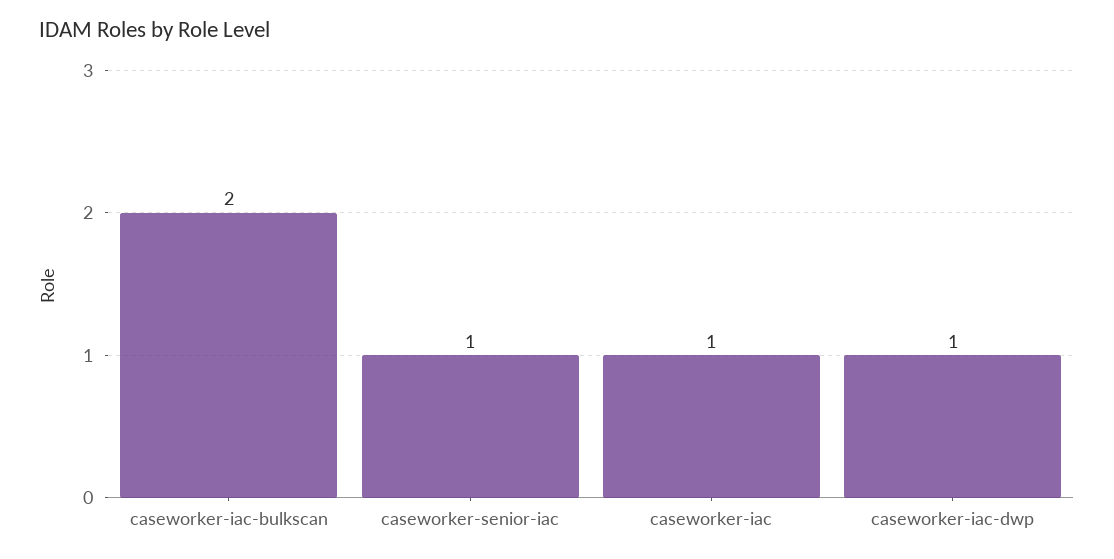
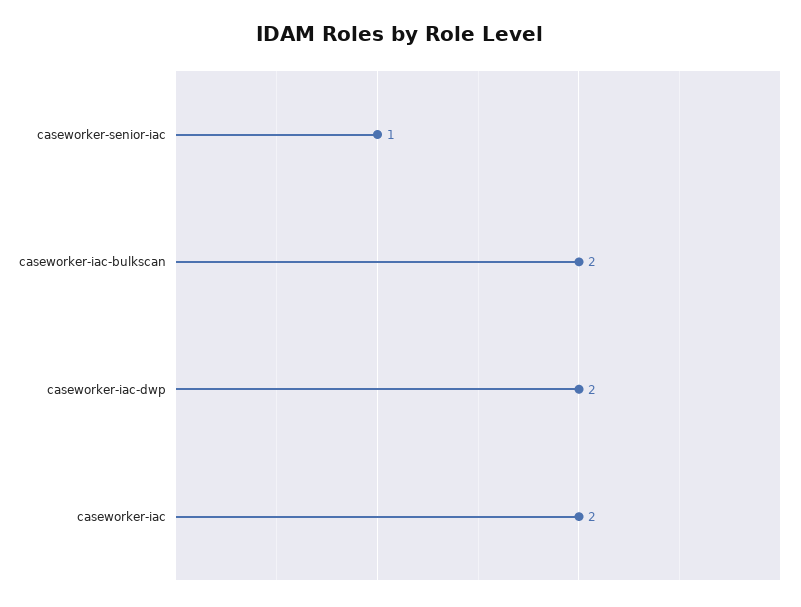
  {
    "caseworker-iac-bulkscan": 2,
    "caseworker-senior-iac": 1,
-   "caseworker-iac": 1,
+   "caseworker-iac": 2,
-   "caseworker-iac-dwp": 1
+   "caseworker-iac-dwp": 2
  }

